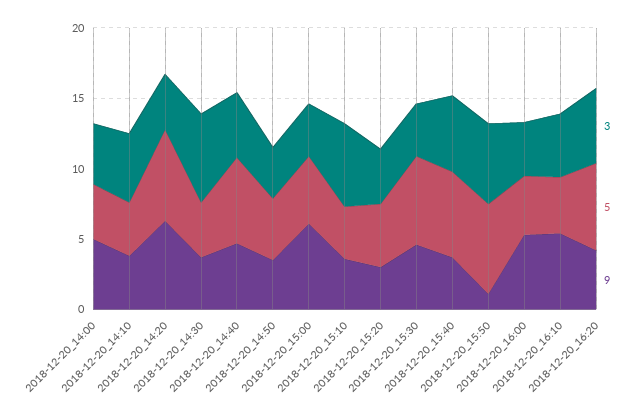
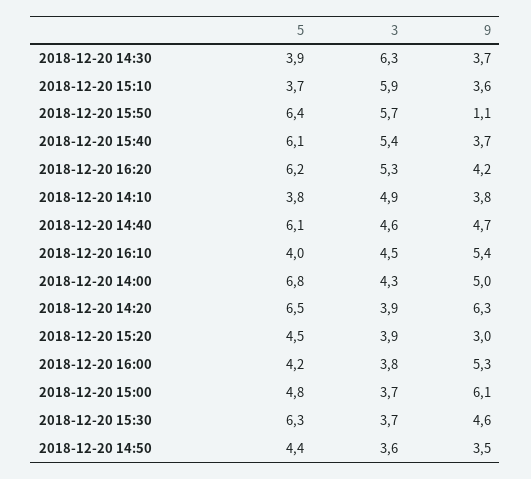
  {
    "3": {
      "2018-12-20_14:00": 4.3,
      "2018-12-20_14:10": 4.9,
      "2018-12-20_14:20": 3.9,
      "2018-12-20_14:30": 6.3,
      "2018-12-20_14:40": 4.6,
      "2018-12-20_14:50": 3.6,
      "2018-12-20_15:00": 3.7,
      "2018-12-20_15:10": 5.9,
      "2018-12-20_15:20": 3.9,
      "2018-12-20_15:30": 3.7,
      "2018-12-20_15:40": 5.4,
      "2018-12-20_15:50": 5.7,
      "2018-12-20_16:00": 3.8,
      "2018-12-20_16:10": 4.5,
      "2018-12-20_16:20": 5.3
    },
    "5": {
-     "2018-12-20_14:00": 4,
+     "2018-12-20_14:00": 6.8,
      "2018-12-20_14:10": 3.8,
      "2018-12-20_14:20": 6.5,
      "2018-12-20_14:30": 3.9,
      "2018-12-20_14:40": 6.1,
      "2018-12-20_14:50": 4.4,
      "2018-12-20_15:00": 4.8,
      "2018-12-20_15:10": 3.7,
      "2018-12-20_15:20": 4.5,
      "2018-12-20_15:30": 6.3,
      "2018-12-20_15:40": 6.1,
      "2018-12-20_15:50": 6.4,
      "2018-12-20_16:00": 4.2,
      "2018-12-20_16:10": 4,
      "2018-12-20_16:20": 6.2
    },
    "9": {
      "2018-12-20_14:00": 5,
      "2018-12-20_14:10": 3.8,
      "2018-12-20_14:20": 6.3,
      "2018-12-20_14:30": 3.7,
      "2018-12-20_14:40": 4.7,
      "2018-12-20_14:50": 3.5,
      "2018-12-20_15:00": 6.1,
      "2018-12-20_15:10": 3.6,
      "2018-12-20_15:20": 3,
      "2018-12-20_15:30": 4.6,
      "2018-12-20_15:40": 3.7,
      "2018-12-20_15:50": 1.1,
      "2018-12-20_16:00": 5.3,
      "2018-12-20_16:10": 5.4,
      "2018-12-20_16:20": 4.2
    }
  }

